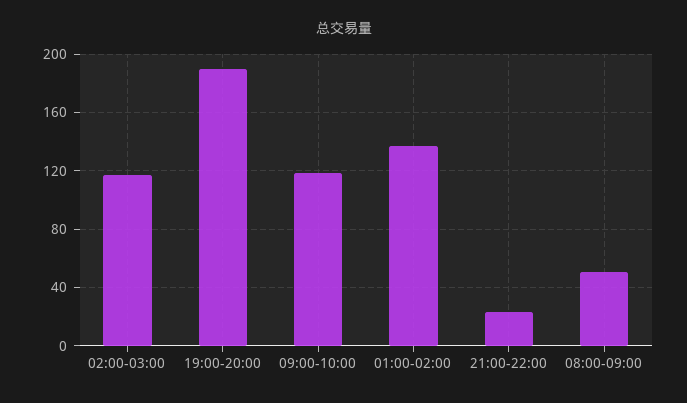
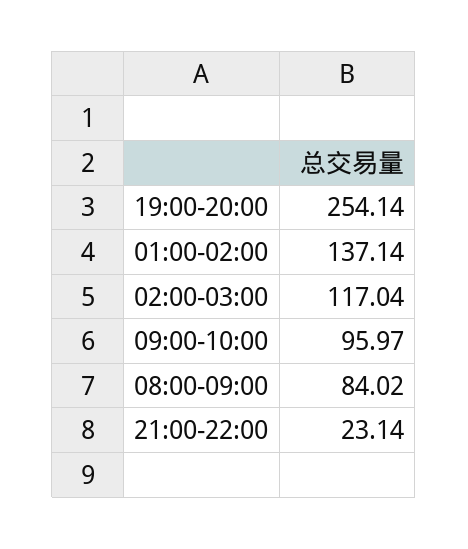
  {
    "02:00-03:00": 117.04,
-   "19:00-20:00": 190,
+   "19:00-20:00": 254.14,
-   "09:00-10:00": 120,
+   "09:00-10:00": 95.97,
    "01:00-02:00": 137.14,
    "21:00-22:00": 23.14,
-   "08:00-09:00": 50
+   "08:00-09:00": 84.02
  }

